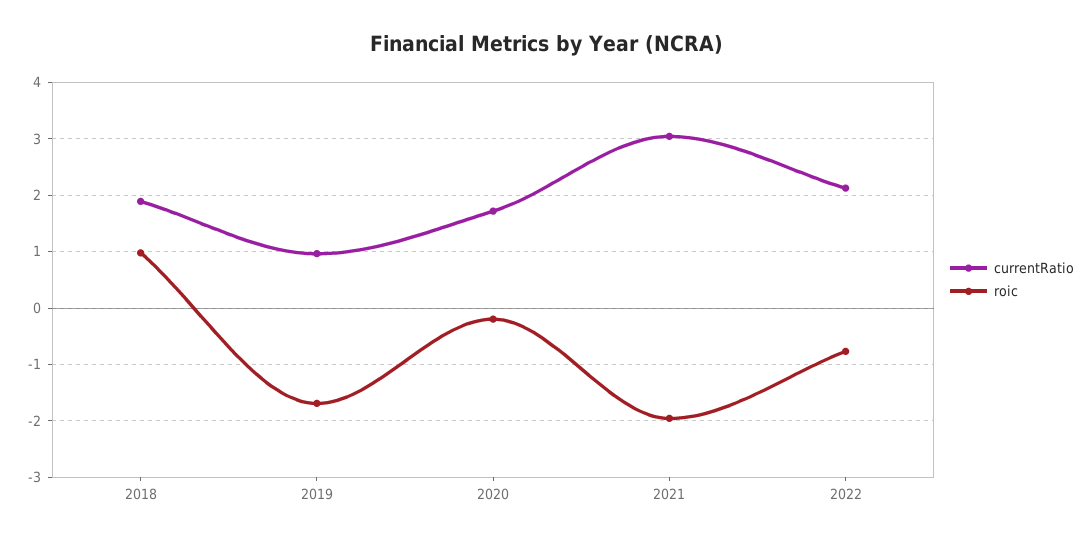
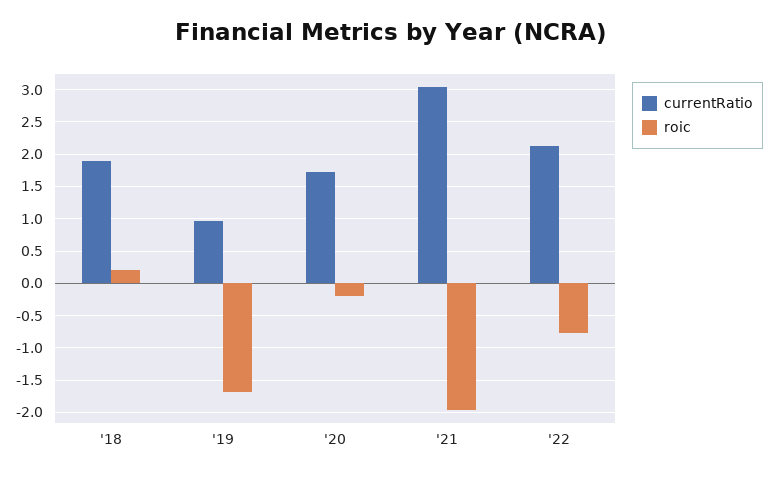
  {
    "currentRatio": {
      "2018": 1.9,
      "2019": 1,
      "2020": 1.7,
      "2021": 3,
      "2022": 2.1
    },
    "roic": {
-     "2018": 1,
+     "2018": 0.2,
      "2019": -1.7,
      "2020": -0.2,
      "2021": -2,
      "2022": -0.8
    }
  }

